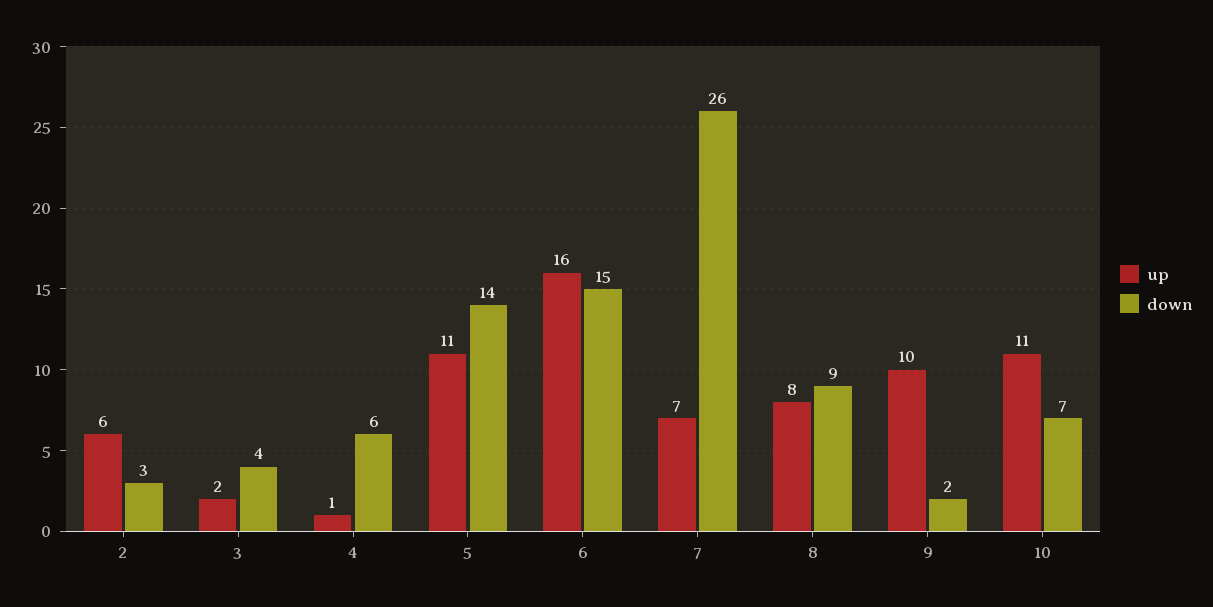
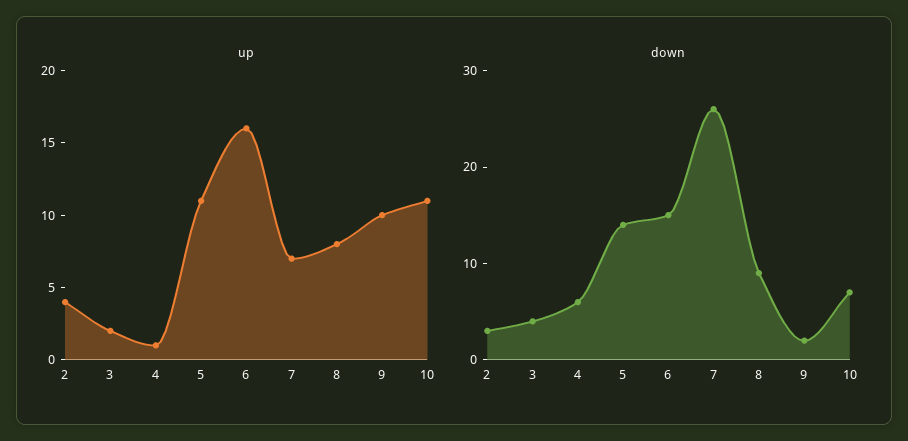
  {
    "up": {
-     "2": 6,
+     "2": 4,
      "3": 2,
      "4": 1,
      "5": 11,
      "6": 16,
      "7": 7,
      "8": 8,
      "9": 10,
      "10": 11
    },
    "down": {
      "2": 3,
      "3": 4,
      "4": 6,
      "5": 14,
      "6": 15,
      "7": 26,
      "8": 9,
      "9": 2,
      "10": 7
    }
  }

